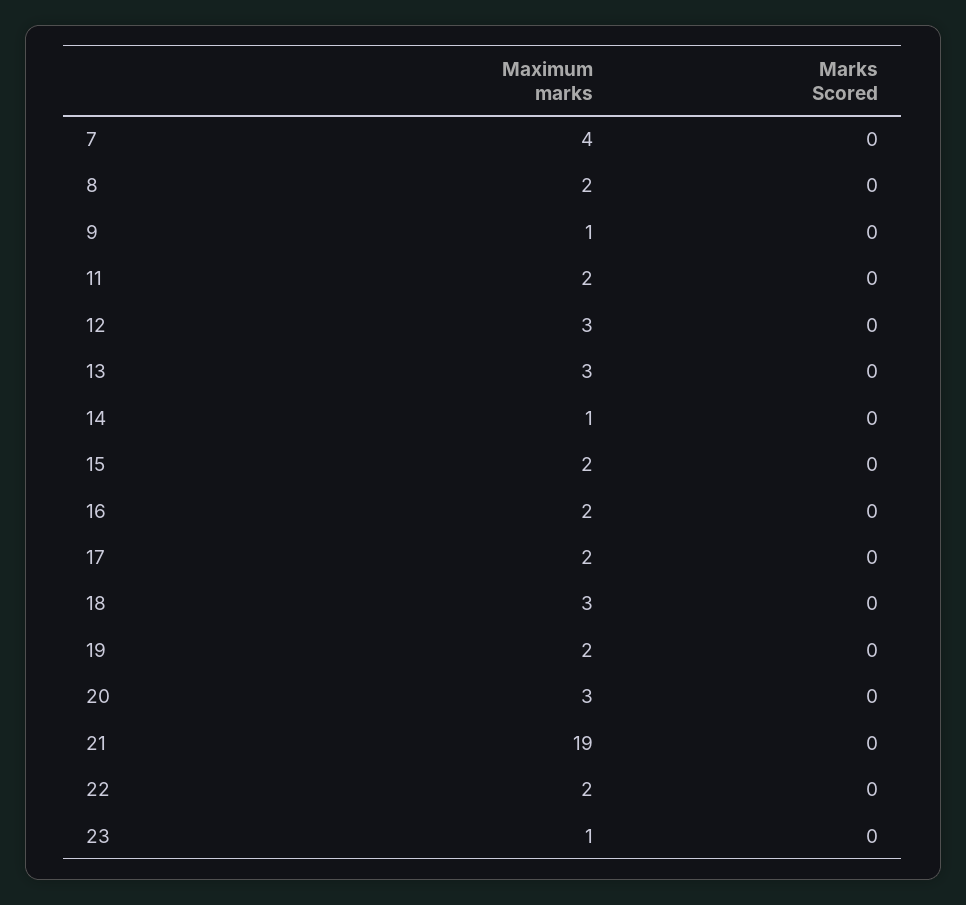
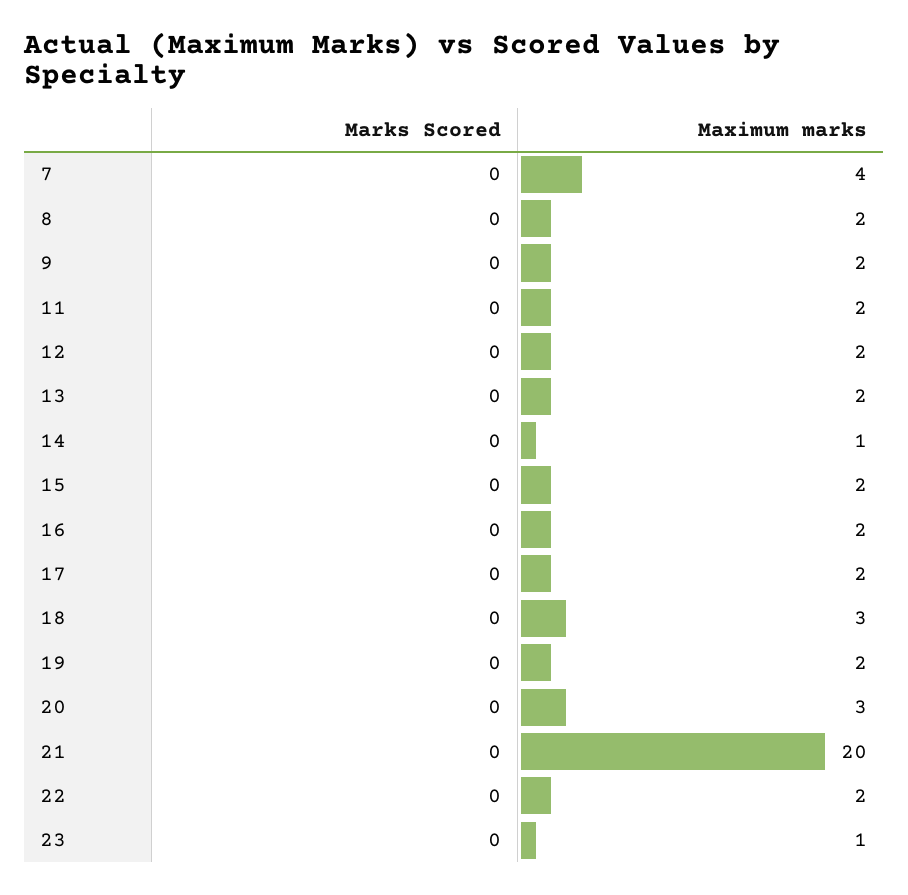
  {
    "Maximum marks": {
      "7": 4,
      "8": 2,
-     "9": 1,
+     "9": 2,
      "11": 2,
-     "12": 3,
+     "12": 2,
-     "13": 3,
+     "13": 2,
      "14": 1,
      "15": 2,
      "16": 2,
      "17": 2,
      "18": 3,
      "19": 2,
      "20": 3,
-     "21": 19,
+     "21": 20,
      "22": 2,
      "23": 1
    },
    "Marks Scored": {
      "7": 0,
      "8": 0,
      "9": 0,
      "11": 0,
      "12": 0,
      "13": 0,
      "14": 0,
      "15": 0,
      "16": 0,
      "17": 0,
      "18": 0,
      "19": 0,
      "20": 0,
      "21": 0,
      "22": 0,
      "23": 0
    }
  }

